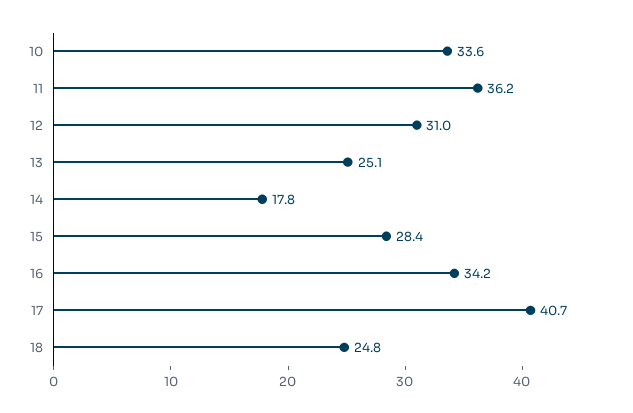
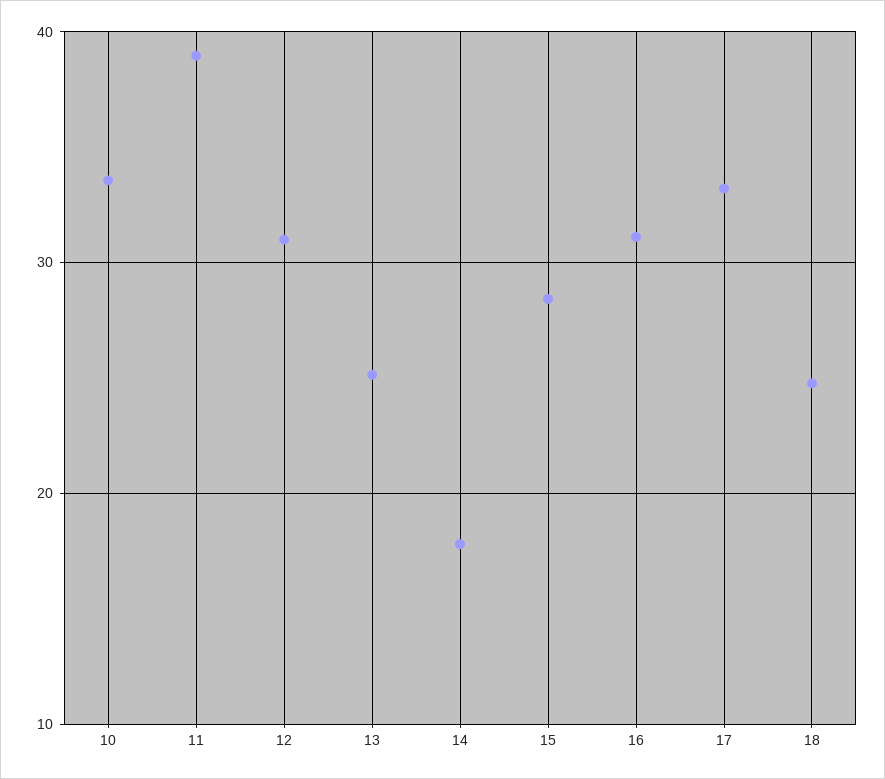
  {
    "10": 33.6,
-   "11": 36.2,
+   "11": 39,
    "12": 31,
    "13": 25.1,
    "14": 17.8,
    "15": 28.4,
-   "16": 34.2,
+   "16": 31,
-   "17": 40.7,
+   "17": 33,
    "18": 24.8
  }

